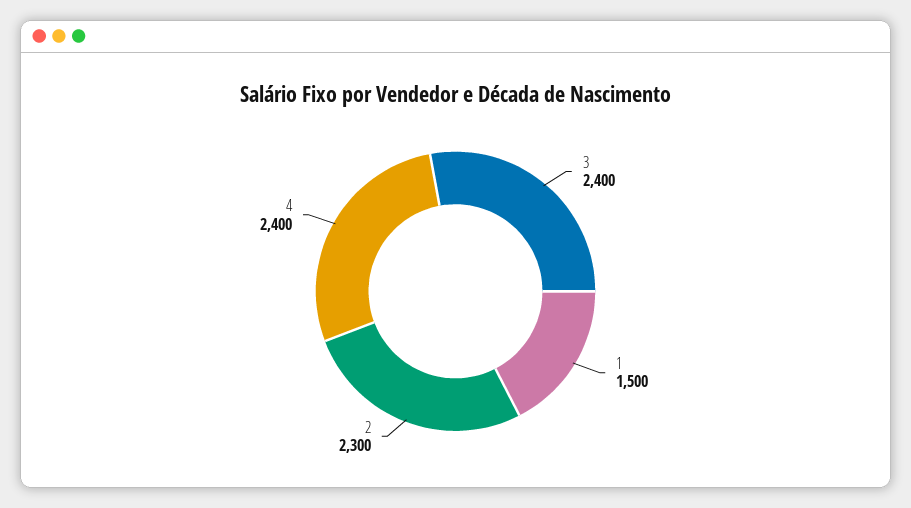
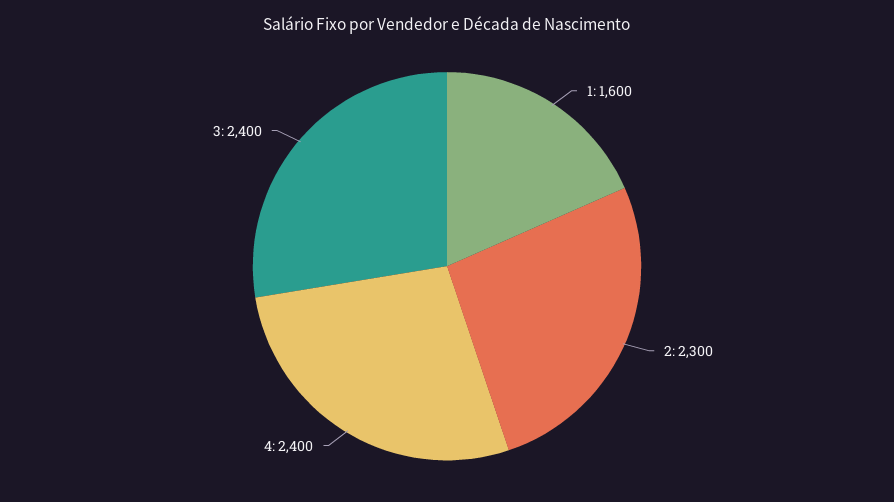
  {
    "3": 2400,
-   "1": 1500,
+   "1": 1600,
    "2": 2300,
    "4": 2400
  }

